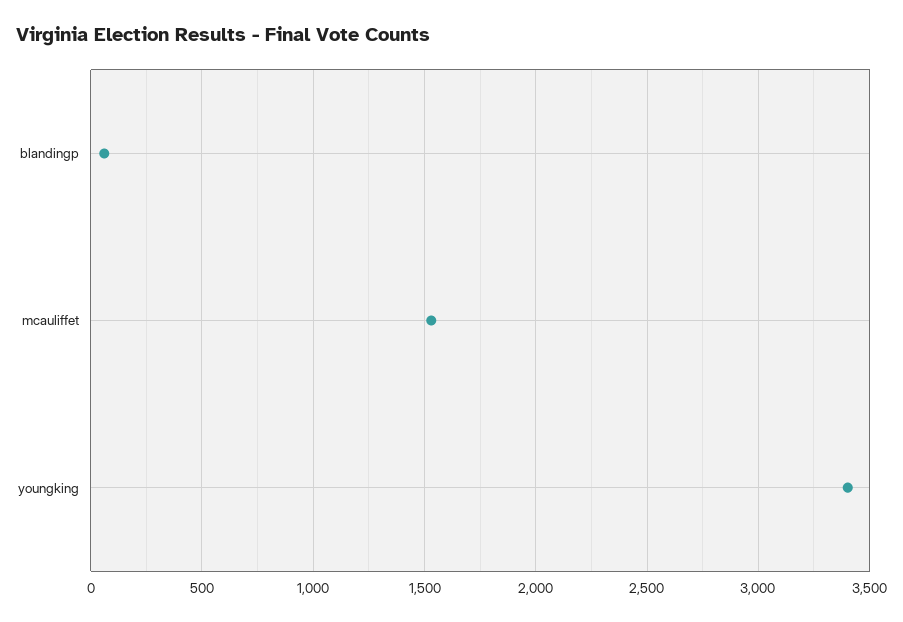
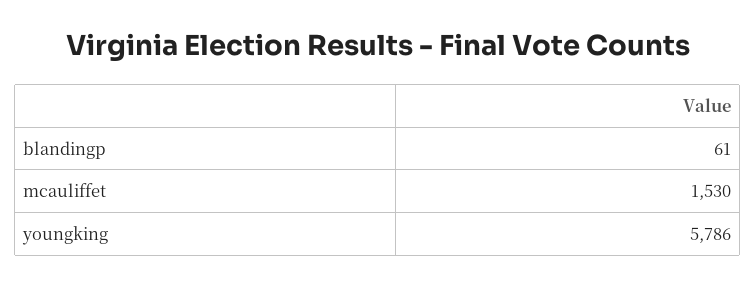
  {
    "blandingp": 61,
    "mcauliffet": 1530,
-   "youngking": 3400
+   "youngking": 5786
  }

